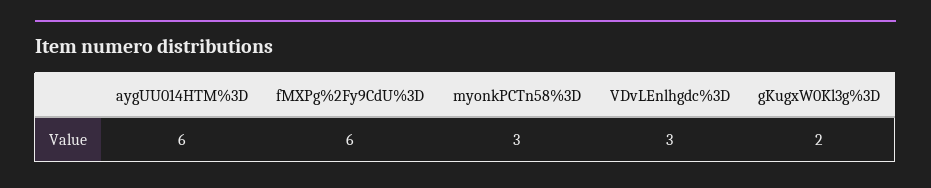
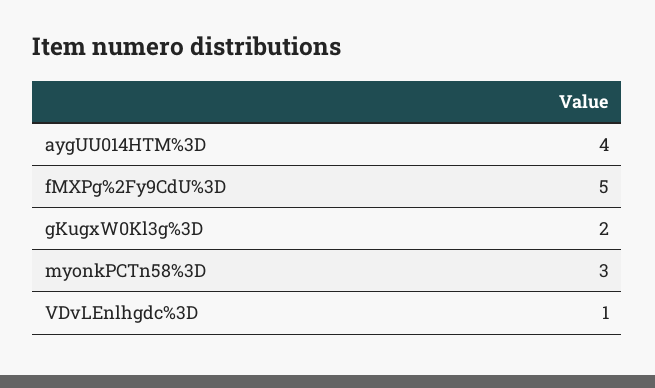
  {
-   "aygUU014HTM%3D": 6,
+   "aygUU014HTM%3D": 4,
-   "fMXPg%2Fy9CdU%3D": 6,
+   "fMXPg%2Fy9CdU%3D": 5,
    "myonkPCTn58%3D": 3,
-   "VDvLEnlhgdc%3D": 3,
+   "VDvLEnlhgdc%3D": 1,
    "gKugxW0Kl3g%3D": 2
  }

